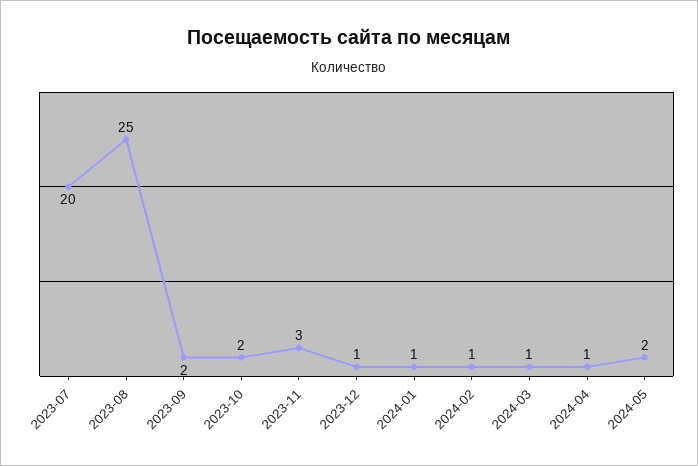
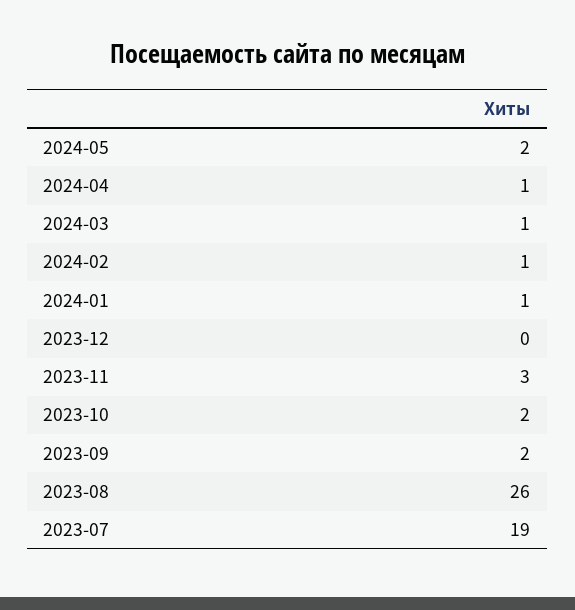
  {
-   "2023-07": 20,
+   "2023-07": 19,
-   "2023-08": 25,
+   "2023-08": 26,
    "2023-09": 2,
    "2023-10": 2,
    "2023-11": 3,
-   "2023-12": 1,
+   "2023-12": 0,
    "2024-01": 1,
    "2024-02": 1,
    "2024-03": 1,
    "2024-04": 1,
    "2024-05": 2
  }

